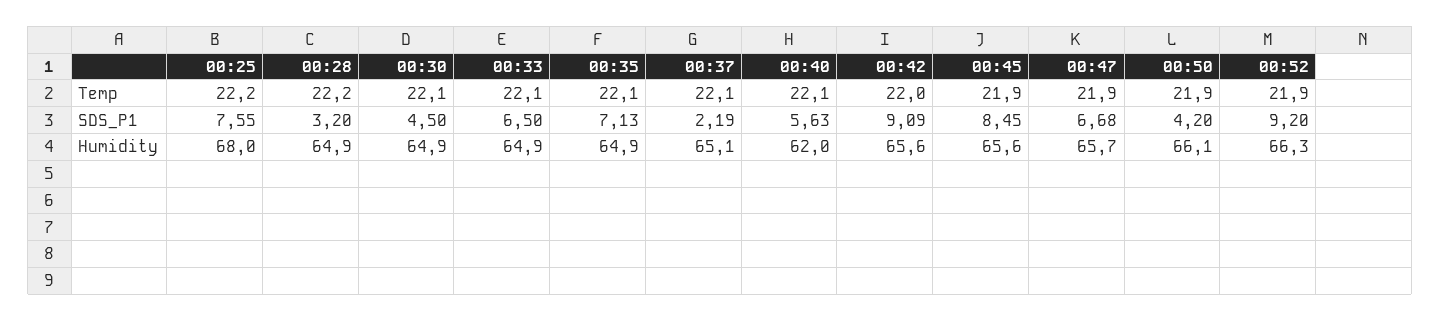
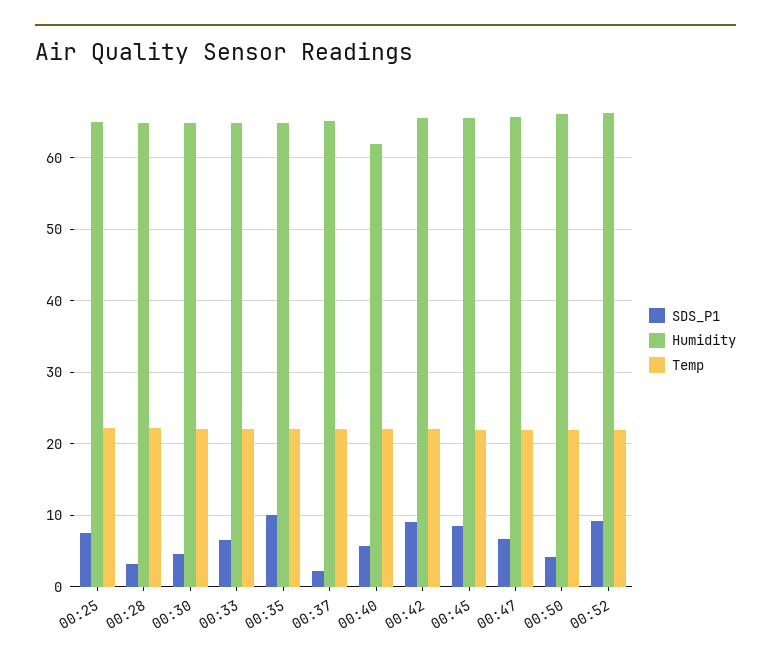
  {
    "Temp": {
      "00:25": 22.2,
      "00:28": 22.2,
      "00:30": 22.1,
      "00:33": 22.1,
      "00:35": 22.1,
      "00:37": 22.1,
      "00:40": 22.1,
      "00:42": 22,
      "00:45": 21.9,
      "00:47": 21.9,
      "00:50": 21.9,
      "00:52": 21.9
    },
    "SDS_P1": {
      "00:25": 7.55,
      "00:28": 3.2,
      "00:30": 4.5,
      "00:33": 6.5,
-     "00:35": 7.13,
+     "00:35": 10,
      "00:37": 2.19,
      "00:40": 5.63,
      "00:42": 9.09,
      "00:45": 8.45,
      "00:47": 6.68,
      "00:50": 4.2,
      "00:52": 9.2
    },
    "Humidity": {
-     "00:25": 68,
+     "00:25": 65,
      "00:28": 64.9,
      "00:30": 64.9,
      "00:33": 64.9,
      "00:35": 64.9,
      "00:37": 65.1,
      "00:40": 62,
      "00:42": 65.6,
      "00:45": 65.6,
      "00:47": 65.7,
      "00:50": 66.1,
      "00:52": 66.3
    }
  }

